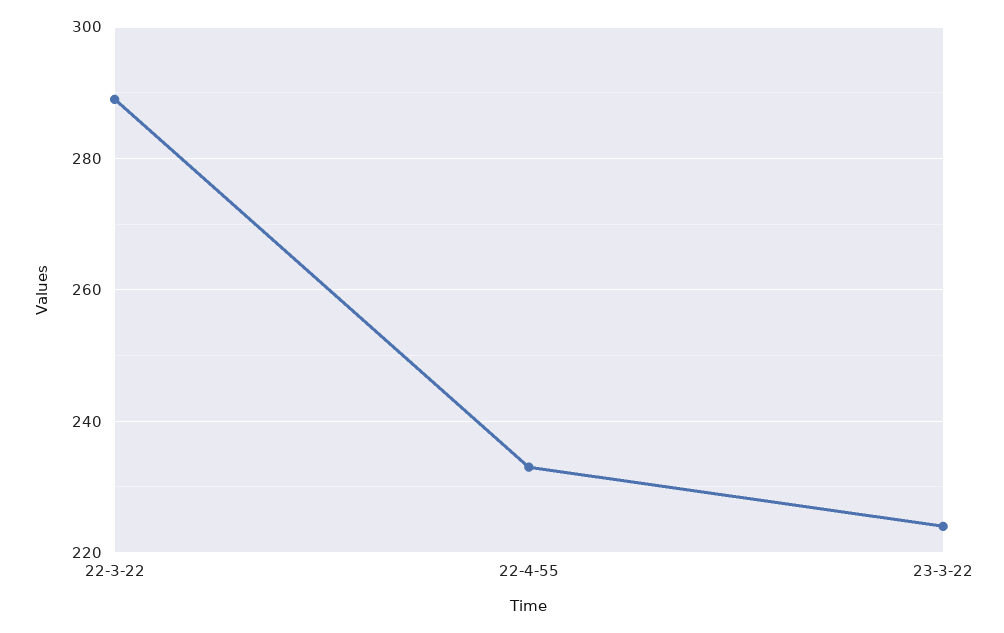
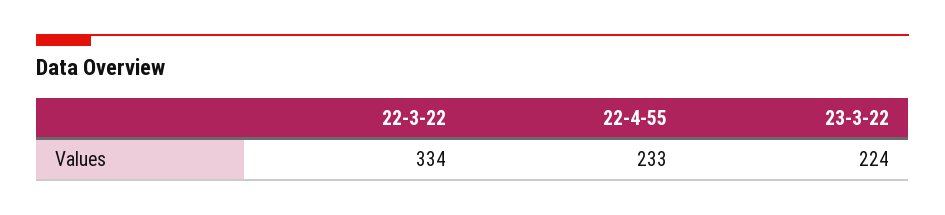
  {
-   "22-3-22": 290,
+   "22-3-22": 334,
    "22-4-55": 233,
    "23-3-22": 224
  }

